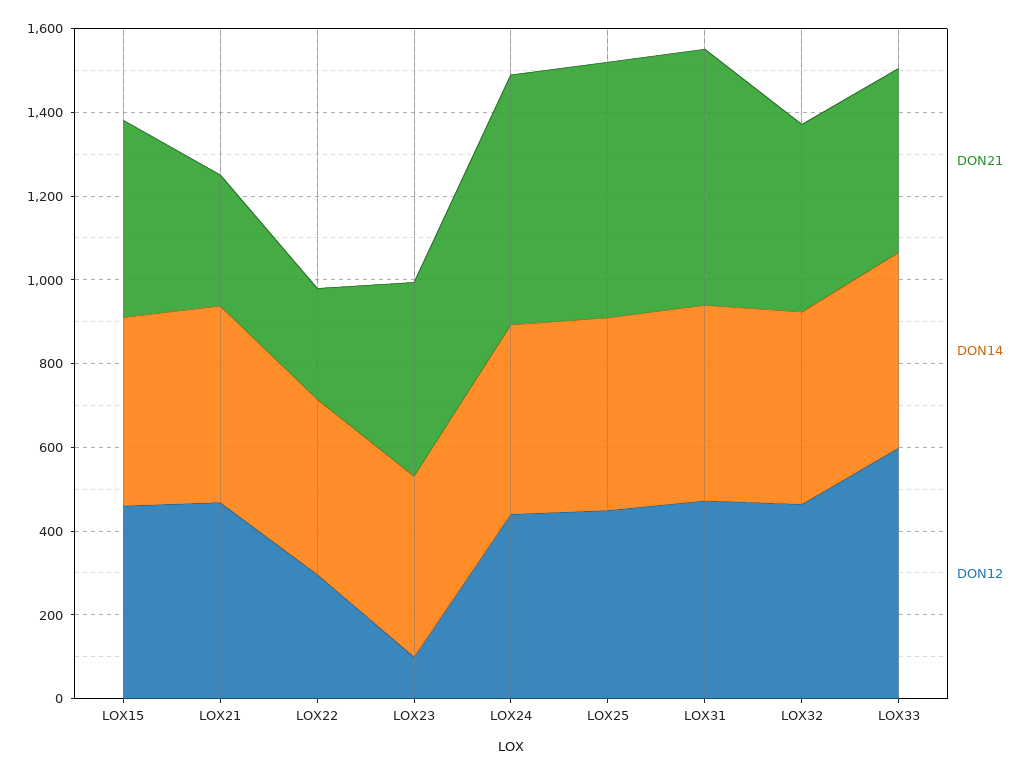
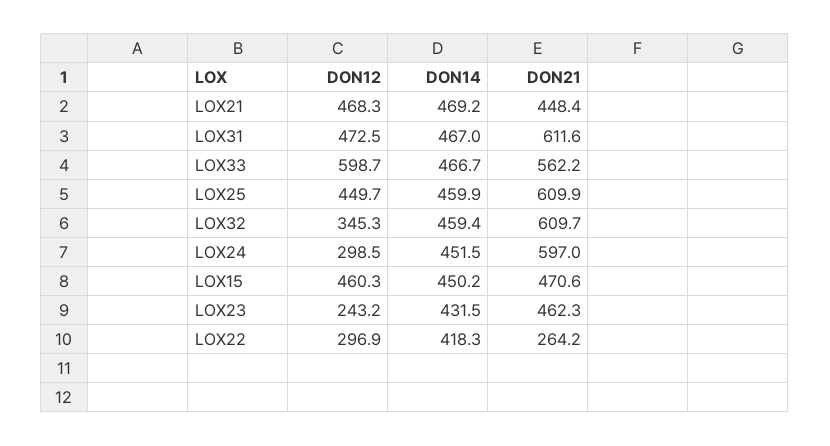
  {
    "DON21": {
      "LOX15": 470.6,
-     "LOX21": 300,
+     "LOX21": 448.4,
      "LOX22": 264.2,
      "LOX23": 462.3,
      "LOX24": 597,
      "LOX25": 609.9,
      "LOX31": 611.6,
-     "LOX32": 450,
+     "LOX32": 609.7,
-     "LOX33": 450
+     "LOX33": 562.2
    },
    "DON14": {
      "LOX15": 450.2,
      "LOX21": 469.2,
      "LOX22": 418.3,
      "LOX23": 431.5,
      "LOX24": 451.5,
      "LOX25": 459.9,
      "LOX31": 467,
      "LOX32": 459.4,
      "LOX33": 466.7
    },
    "DON12": {
      "LOX15": 460.3,
      "LOX21": 468.3,
      "LOX22": 296.9,
-     "LOX23": 100,
+     "LOX23": 243.2,
-     "LOX24": 450,
+     "LOX24": 298.5,
      "LOX25": 449.7,
      "LOX31": 472.5,
-     "LOX32": 450,
+     "LOX32": 345.3,
      "LOX33": 598.7
    }
  }

